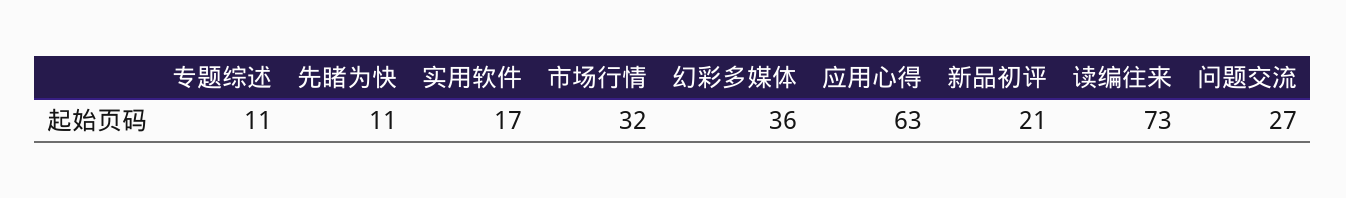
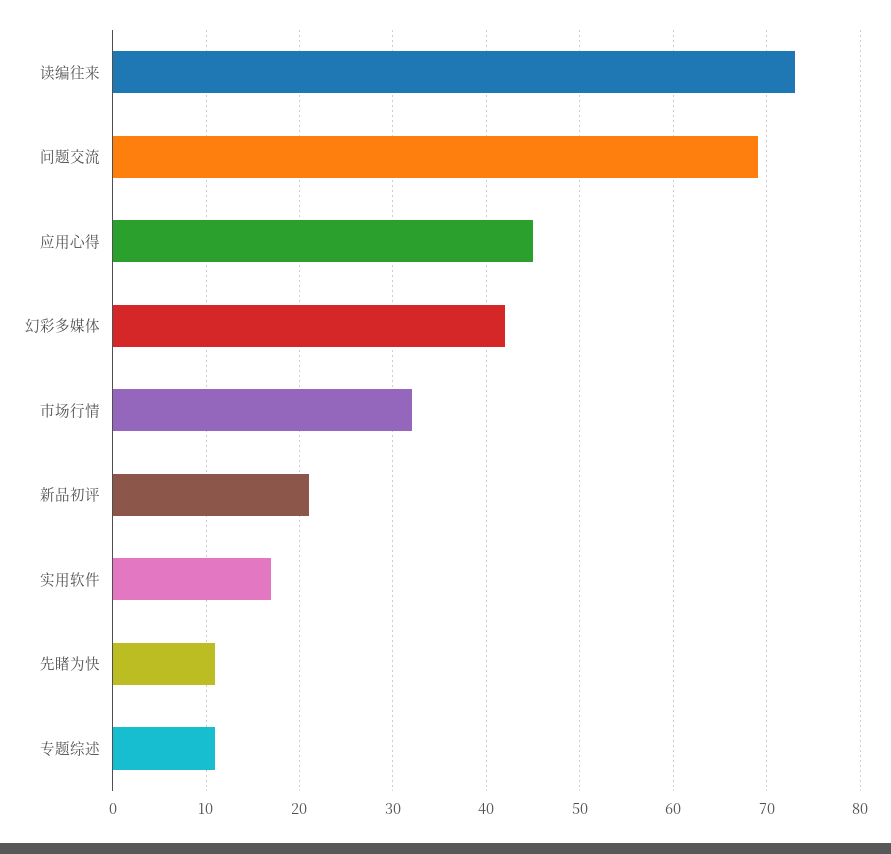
  {
    "专题综述": 11,
    "先睹为快": 11,
    "实用软件": 17,
    "市场行情": 32,
-   "幻彩多媒体": 36,
+   "幻彩多媒体": 42,
-   "应用心得": 63,
+   "应用心得": 45,
    "新品初评": 21,
    "读编往来": 73,
-   "问题交流": 27
+   "问题交流": 69
  }

